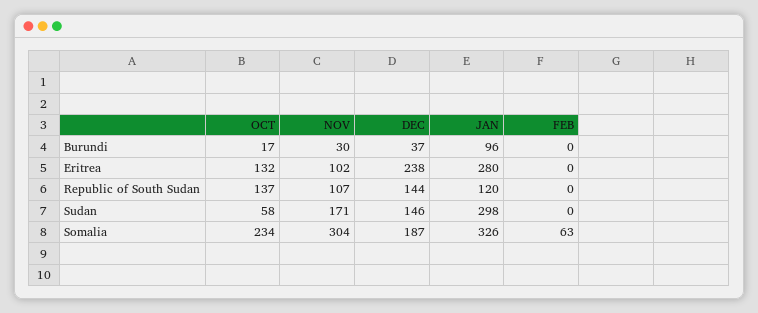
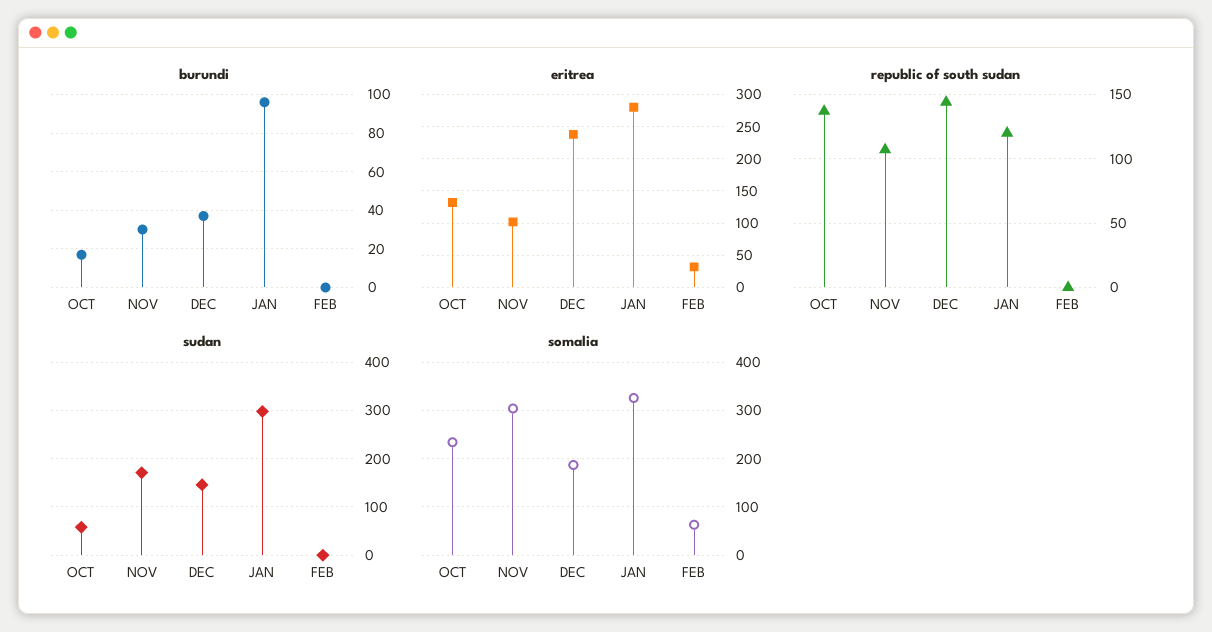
  {
    "Burundi": {
      "OCT": 17,
      "NOV": 30,
      "DEC": 37,
      "JAN": 96,
      "FEB": 0
    },
    "Eritrea": {
      "OCT": 132,
      "NOV": 102,
      "DEC": 238,
      "JAN": 280,
-     "FEB": 0
+     "FEB": 30
    },
    "Republic of South Sudan": {
      "OCT": 137,
      "NOV": 107,
      "DEC": 144,
      "JAN": 120,
      "FEB": 0
    },
    "Sudan": {
      "OCT": 58,
      "NOV": 171,
      "DEC": 146,
      "JAN": 298,
      "FEB": 0
    },
    "Somalia": {
      "OCT": 234,
      "NOV": 304,
      "DEC": 187,
      "JAN": 326,
      "FEB": 63
    }
  }

